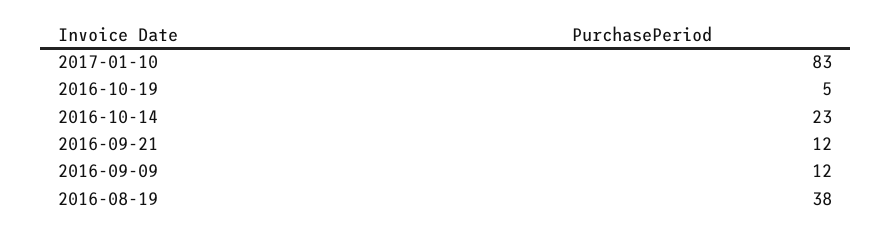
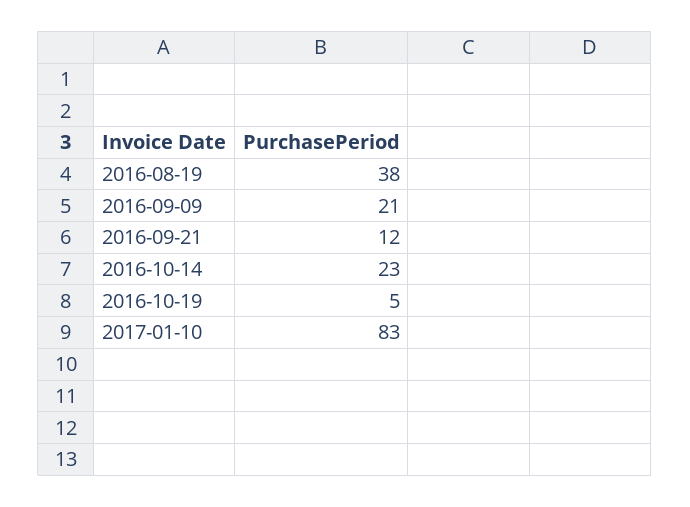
  {
    "2017-01-10": 83,
    "2016-10-19": 5,
    "2016-10-14": 23,
    "2016-09-21": 12,
-   "2016-09-09": 12,
+   "2016-09-09": 21,
    "2016-08-19": 38
  }

